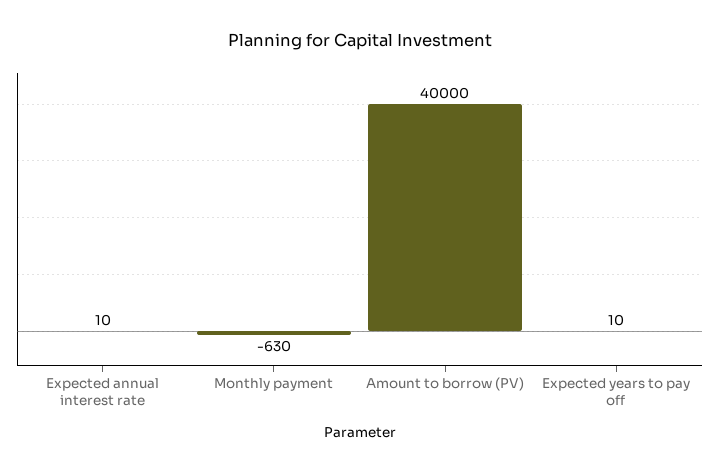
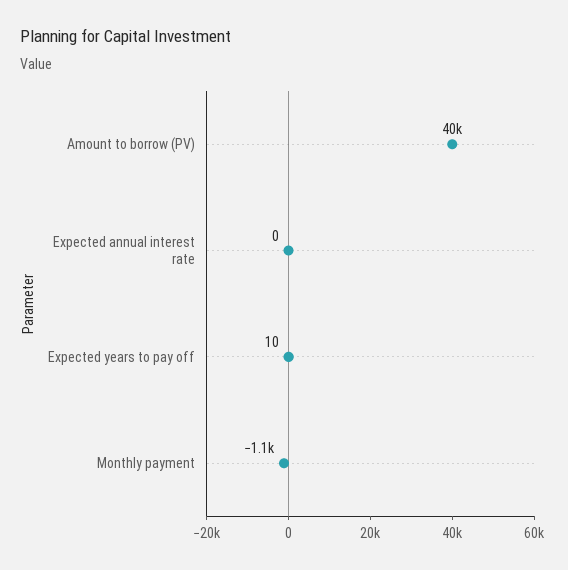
  {
-   "Expected annual interest rate": 10,
+   "Expected annual interest rate": 0,
-   "Monthly payment": -630,
+   "Monthly payment": -1100,
    "Amount to borrow (PV)": 40000,
    "Expected years to pay off": 10
  }

